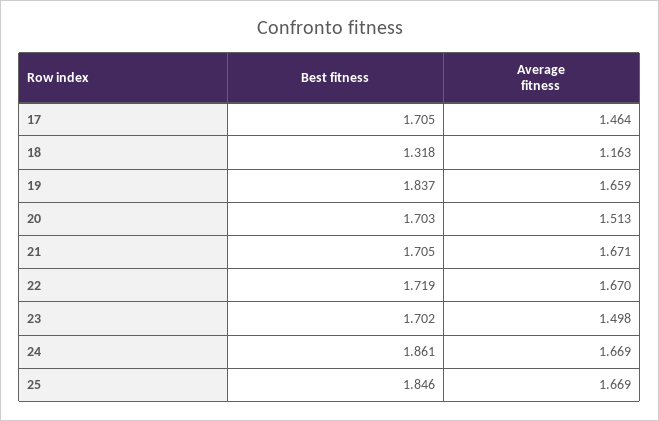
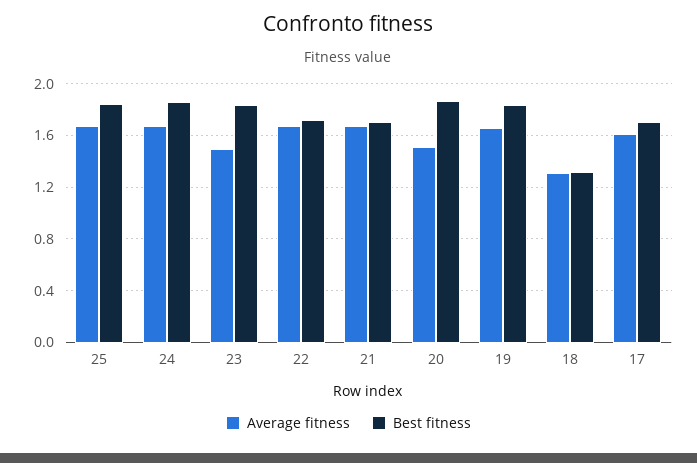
  {
    "Best fitness": {
      "17": 1.705,
      "18": 1.318,
      "19": 1.837,
-     "20": 1.703,
+     "20": 1.85,
      "21": 1.705,
      "22": 1.719,
-     "23": 1.702,
+     "23": 1.85,
      "24": 1.861,
      "25": 1.846
    },
    "Average fitness": {
-     "17": 1.464,
+     "17": 1.6,
-     "18": 1.163,
+     "18": 1.3,
      "19": 1.659,
      "20": 1.513,
      "21": 1.671,
      "22": 1.67,
      "23": 1.498,
      "24": 1.669,
      "25": 1.669
    }
  }

